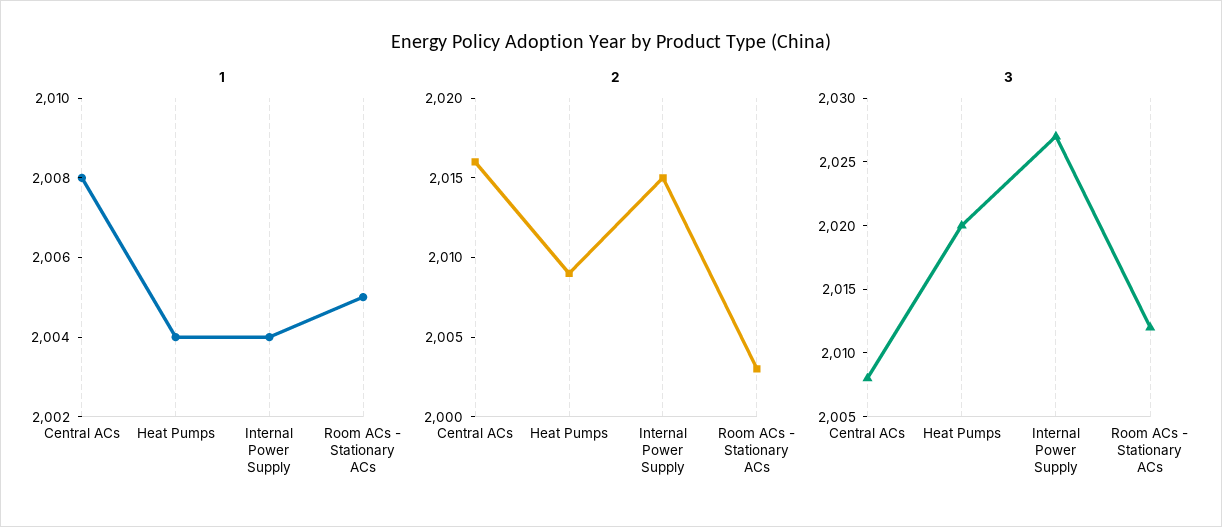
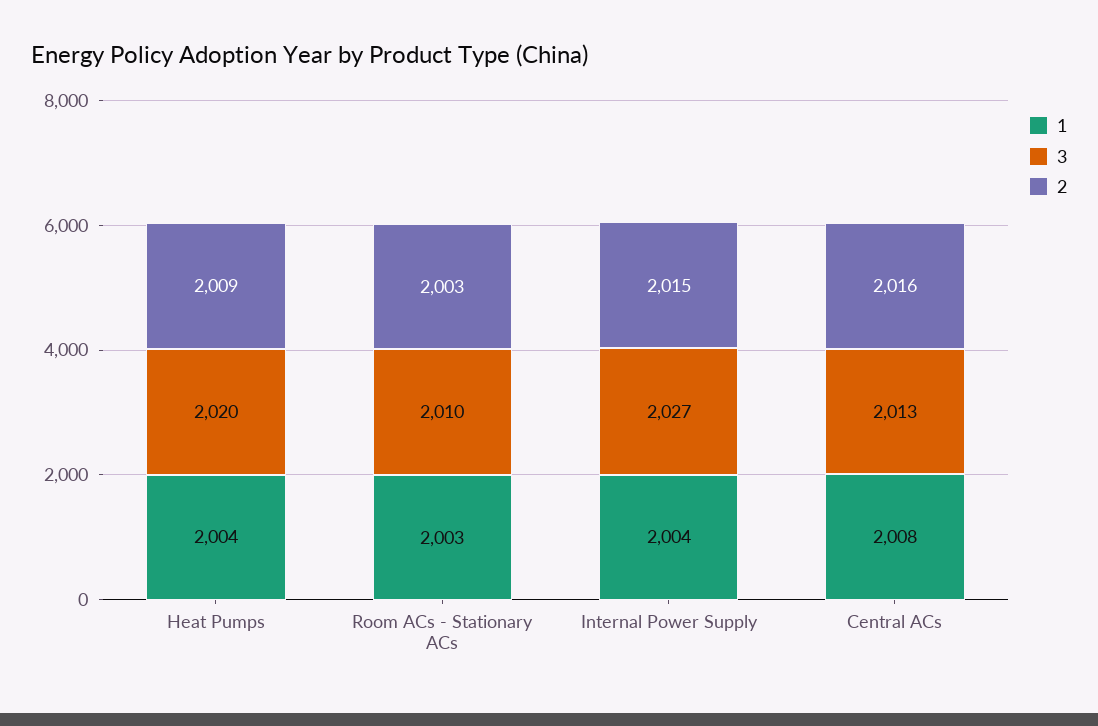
  {
    "1": {
      "Central ACs": 2008,
      "Heat Pumps": 2004,
      "Internal Power Supply": 2004,
-     "Room ACs - Stationary ACs": 2005
+     "Room ACs - Stationary ACs": 2003
    },
    "2": {
      "Central ACs": 2016,
      "Heat Pumps": 2009,
      "Internal Power Supply": 2015,
      "Room ACs - Stationary ACs": 2003
    },
    "3": {
-     "Central ACs": 2008,
+     "Central ACs": 2013,
      "Heat Pumps": 2020,
      "Internal Power Supply": 2027,
-     "Room ACs - Stationary ACs": 2012
+     "Room ACs - Stationary ACs": 2010
    }
  }

